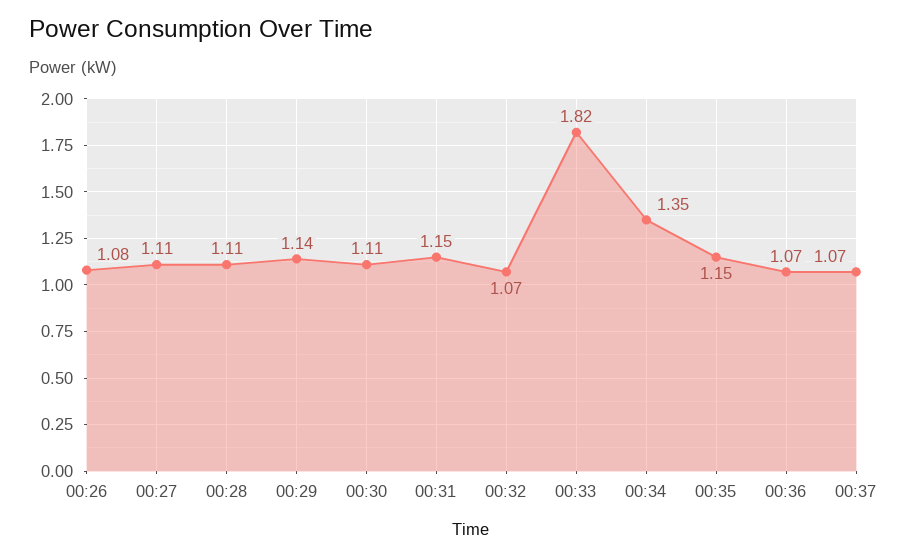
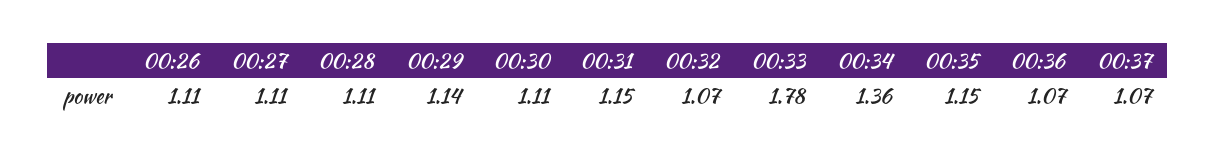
  {
-   "00:26": 1.08,
+   "00:26": 1.11,
    "00:27": 1.11,
    "00:28": 1.11,
    "00:29": 1.14,
    "00:30": 1.11,
    "00:31": 1.15,
    "00:32": 1.07,
-   "00:33": 1.82,
+   "00:33": 1.78,
-   "00:34": 1.35,
+   "00:34": 1.36,
    "00:35": 1.15,
    "00:36": 1.07,
    "00:37": 1.07
  }

